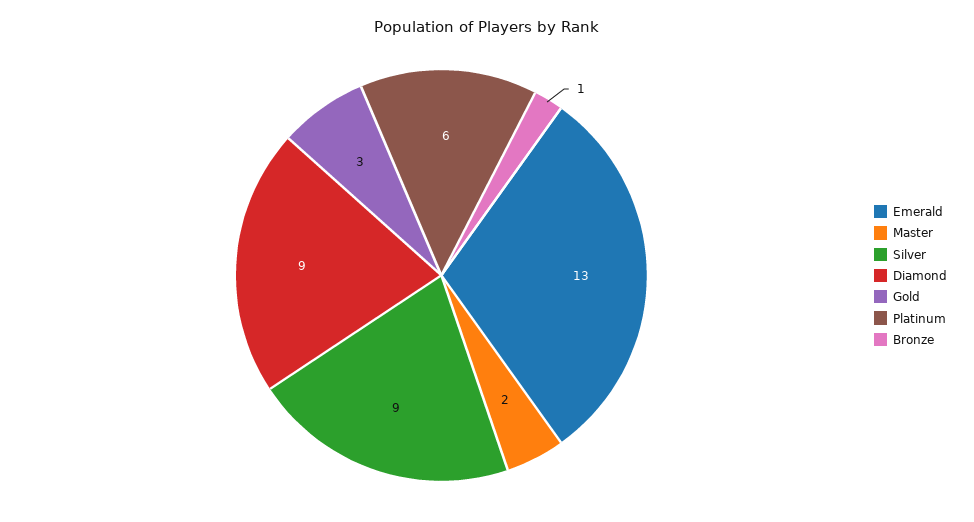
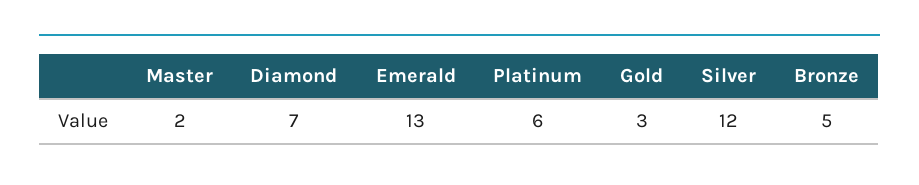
  {
    "Emerald": 13,
    "Master": 2,
-   "Silver": 9,
+   "Silver": 12,
-   "Diamond": 9,
+   "Diamond": 7,
    "Gold": 3,
    "Platinum": 6,
-   "Bronze": 1
+   "Bronze": 5
  }

